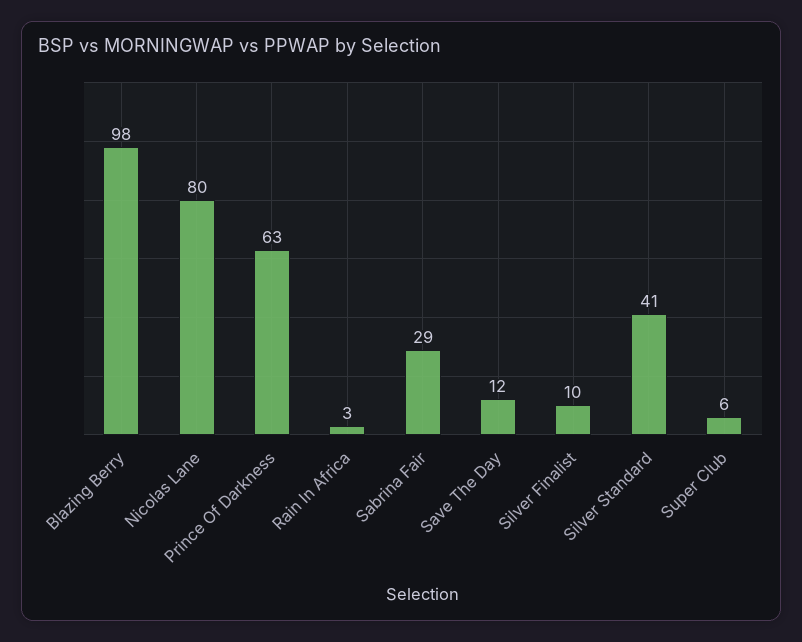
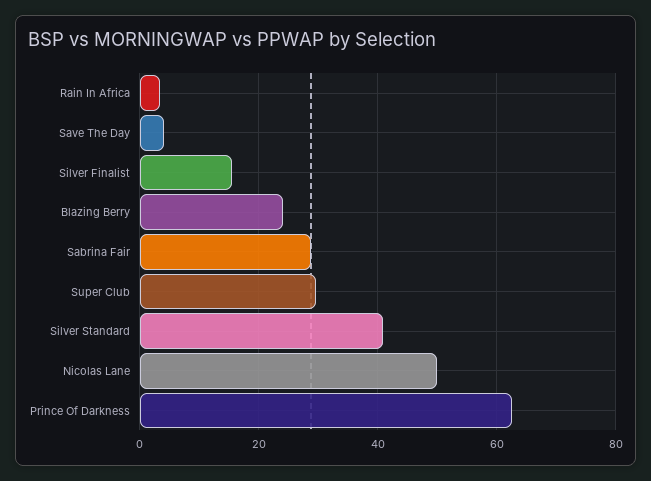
  {
-   "Blazing Berry": 98,
+   "Blazing Berry": 24,
-   "Nicolas Lane": 80,
+   "Nicolas Lane": 50,
    "Prince Of Darkness": 63,
    "Rain In Africa": 3,
    "Sabrina Fair": 29,
-   "Save The Day": 12,
+   "Save The Day": 4,
-   "Silver Finalist": 10,
+   "Silver Finalist": 16,
    "Silver Standard": 41,
-   "Super Club": 6
+   "Super Club": 30
  }

